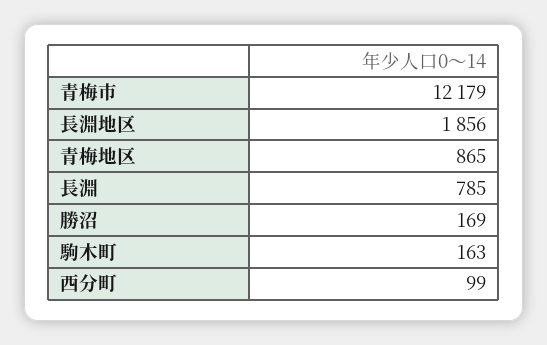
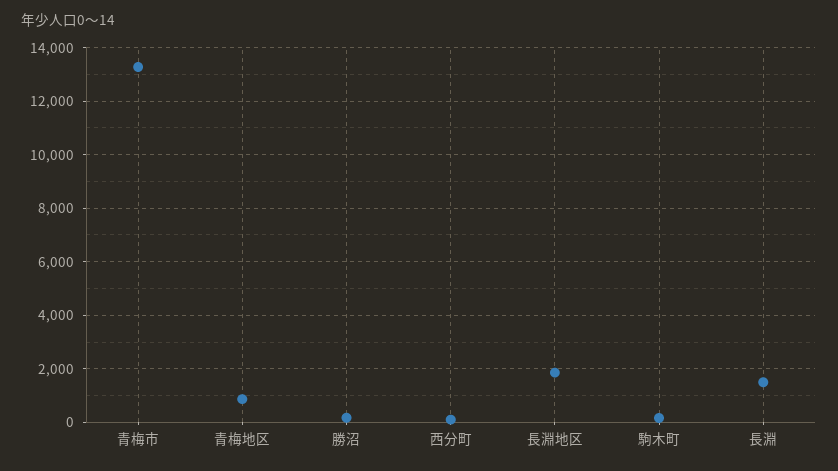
  {
-   "青梅市": 12179,
+   "青梅市": 13250,
    "長淵地区": 1856,
    "青梅地区": 865,
-   "長淵": 785,
+   "長淵": 1500,
    "勝沼": 169,
    "駒木町": 163,
    "西分町": 99
  }

